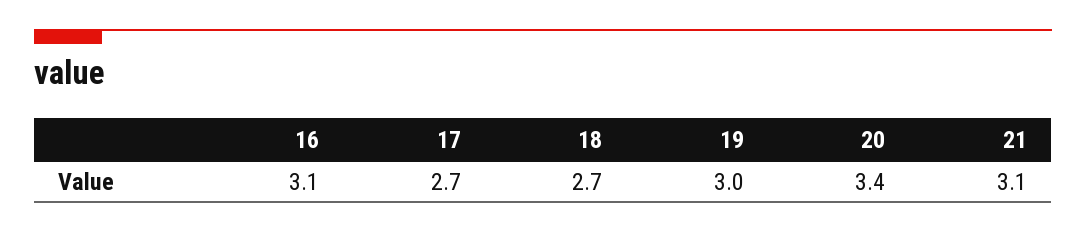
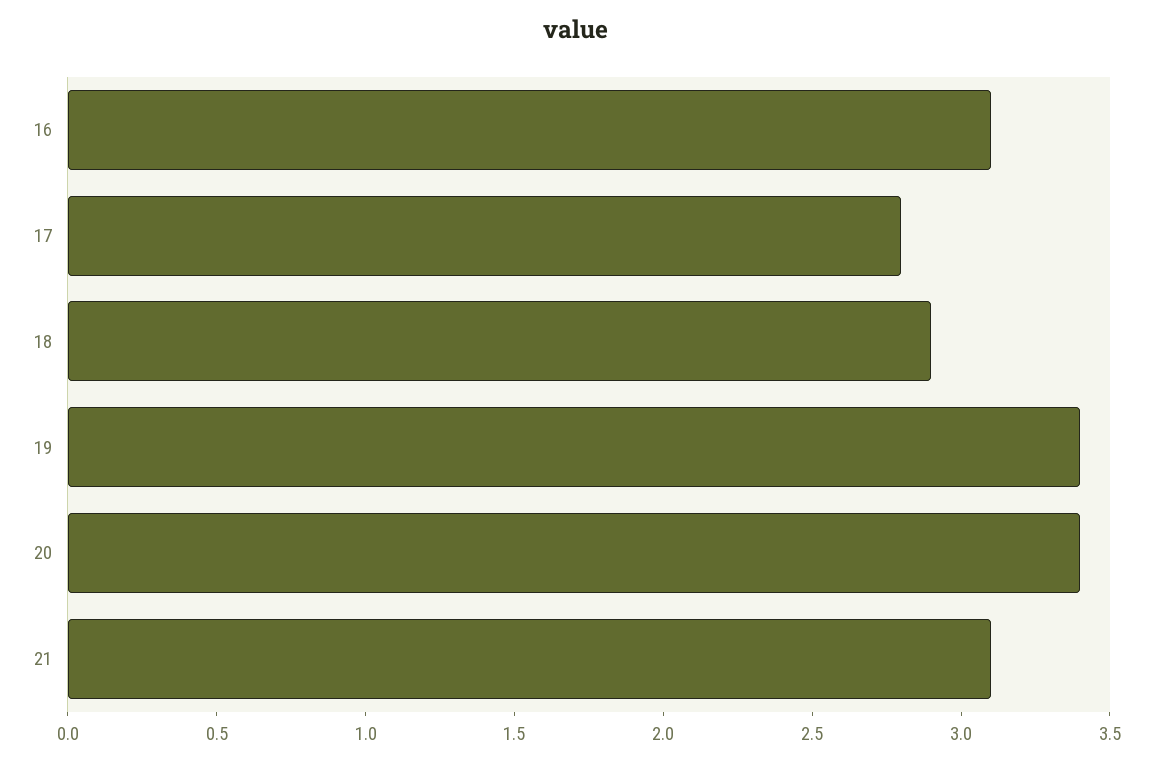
  {
    "16": 3.1,
-   "17": 2.7,
+   "17": 2.8,
-   "18": 2.7,
+   "18": 2.9,
-   "19": 3,
+   "19": 3.4,
    "20": 3.4,
    "21": 3.1
  }

